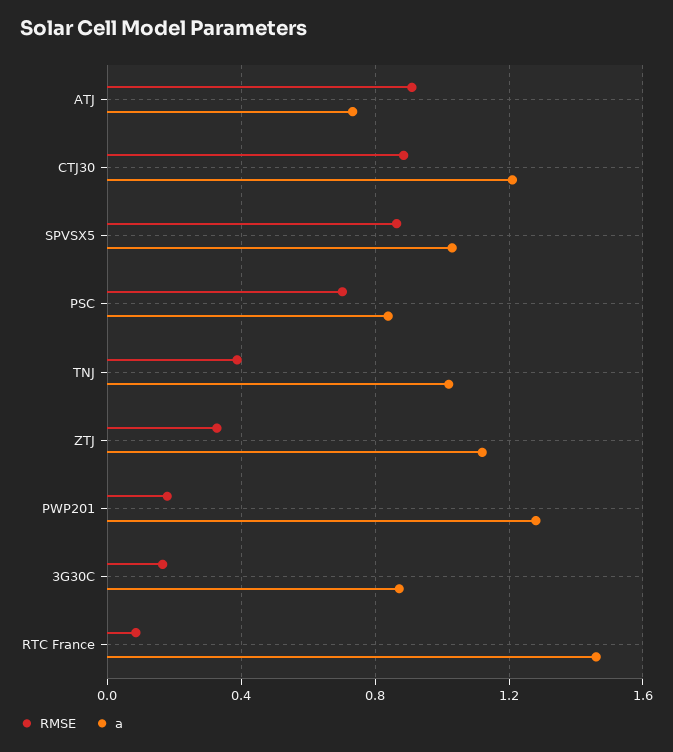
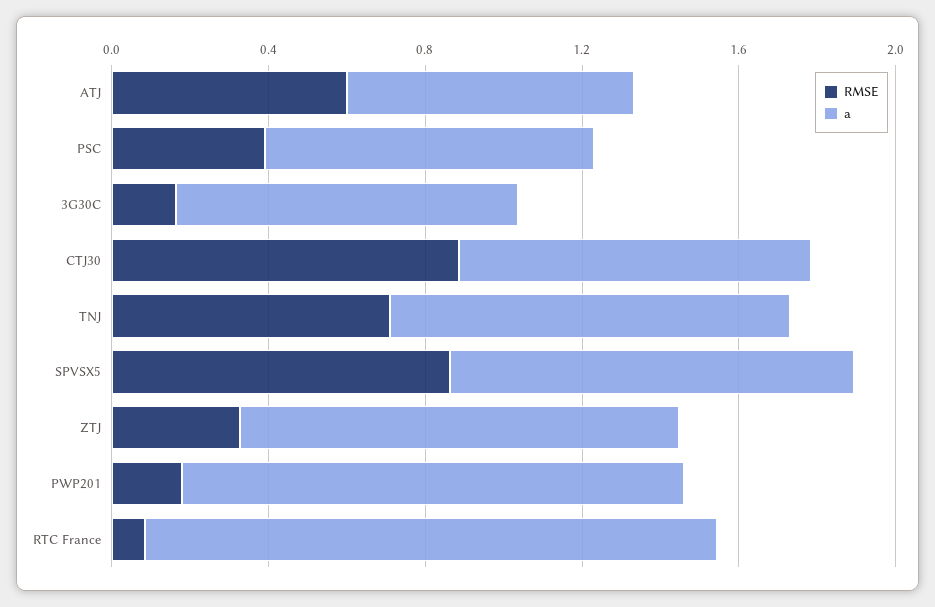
  {
    "RMSE": {
-     "ATJ": 0.9,
+     "ATJ": 0.6,
      "CTJ30": 0.9,
      "SPVSX5": 0.85,
-     "PSC": 0.7,
+     "PSC": 0.4,
-     "TNJ": 0.4,
+     "TNJ": 0.7,
      "ZTJ": 0.35,
      "PWP201": 0.2,
      "3G30C": 0.15,
      "RTC France": 0.1
    },
    "a": {
      "ATJ": 0.75,
-     "CTJ30": 1.2,
+     "CTJ30": 0.9,
      "SPVSX5": 1.05,
      "PSC": 0.85,
      "TNJ": 1,
      "ZTJ": 1.1,
      "PWP201": 1.3,
      "3G30C": 0.85,
      "RTC France": 1.45
    }
  }

